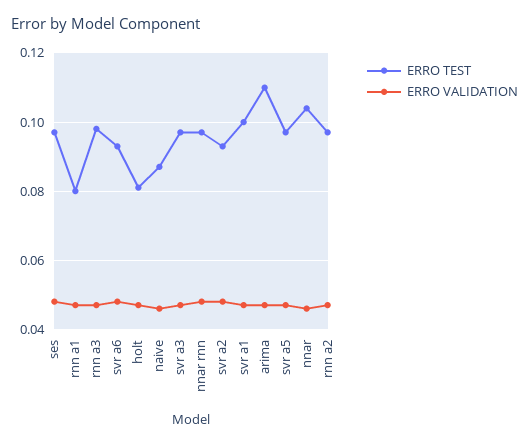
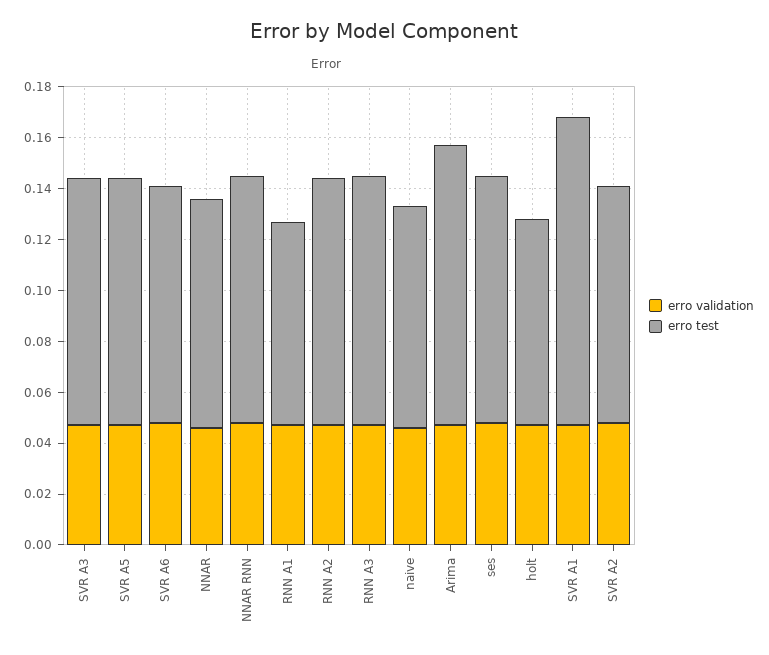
  {
    "ERRO TEST": {
      "ses": 0.095,
      "rnn a1": 0.08,
      "rnn a3": 0.1,
      "svr a6": 0.095,
      "holt": 0.08,
      "naive": 0.085,
      "svr a3": 0.095,
      "nnar rnn": 0.095,
      "svr a2": 0.095,
-     "svr a1": 0.1,
+     "svr a1": 0.12,
      "arima": 0.11,
      "svr a5": 0.095,
-     "nnar": 0.105,
+     "nnar": 0.09,
      "rnn a2": 0.095
    },
    "ERRO VALIDATION": {
      "ses": 0.05,
      "rnn a1": 0.045,
      "rnn a3": 0.045,
      "svr a6": 0.05,
      "holt": 0.045,
      "naive": 0.045,
      "svr a3": 0.045,
      "nnar rnn": 0.05,
      "svr a2": 0.05,
      "svr a1": 0.045,
      "arima": 0.045,
      "svr a5": 0.045,
      "nnar": 0.045,
      "rnn a2": 0.045
    }
  }

